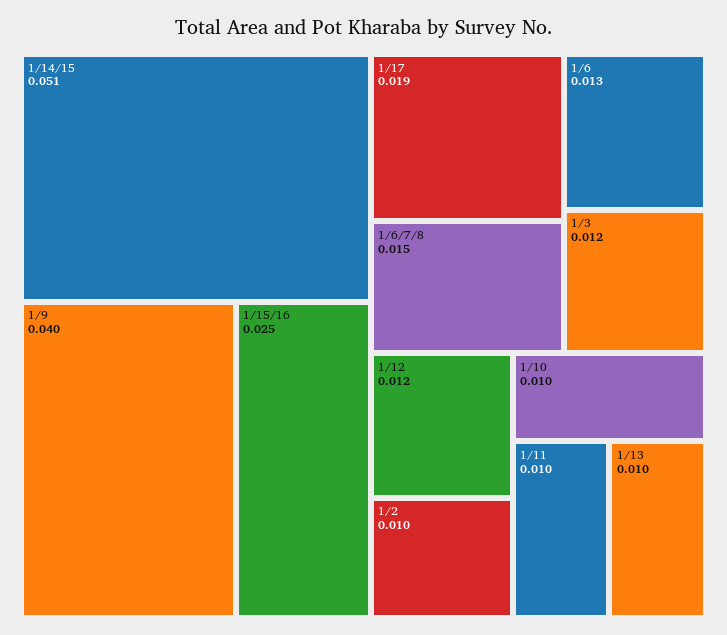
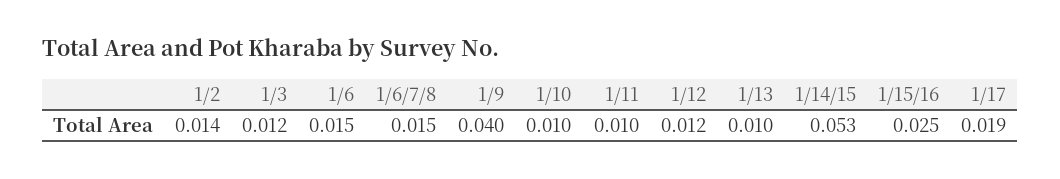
  {
-   "1/14/15": 0.051,
+   "1/14/15": 0.053,
    "1/9": 0.04,
    "1/15/16": 0.025,
    "1/17": 0.019,
    "1/6/7/8": 0.015,
-   "1/6": 0.013,
+   "1/6": 0.015,
    "1/3": 0.012,
    "1/12": 0.012,
-   "1/2": 0.01,
+   "1/2": 0.014,
    "1/10": 0.01,
    "1/11": 0.01,
    "1/13": 0.01
  }

